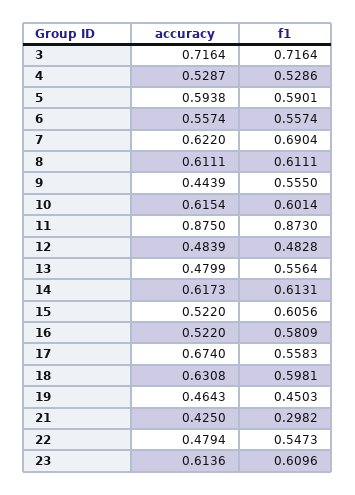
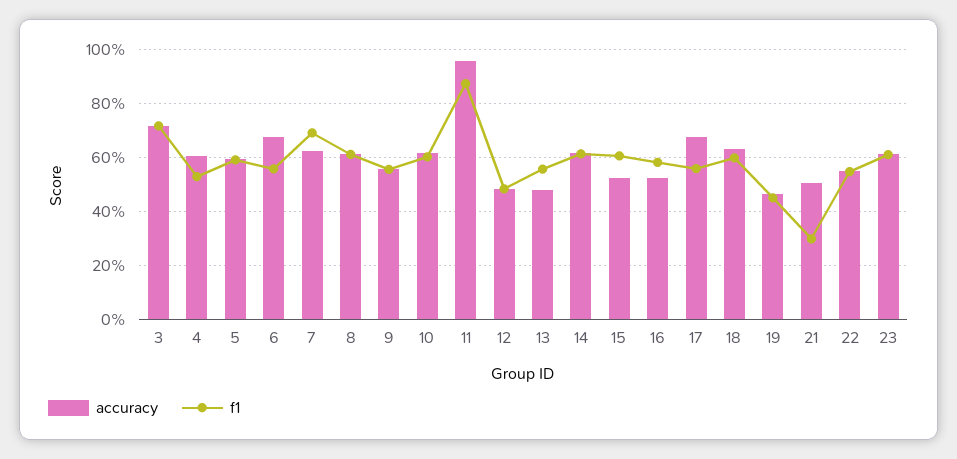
  {
    "accuracy": {
      "3": 0.7164,
-     "4": 0.5287,
+     "4": 0.6,
      "5": 0.5938,
-     "6": 0.5574,
+     "6": 0.675,
      "7": 0.622,
      "8": 0.6111,
-     "9": 0.4439,
+     "9": 0.55,
      "10": 0.6154,
-     "11": 0.875,
+     "11": 0.95,
      "12": 0.4839,
      "13": 0.4799,
      "14": 0.6173,
      "15": 0.522,
      "16": 0.522,
      "17": 0.674,
      "18": 0.6308,
      "19": 0.4643,
-     "21": 0.425,
+     "21": 0.5,
-     "22": 0.4794,
+     "22": 0.55,
      "23": 0.6136
    },
    "f1": {
      "3": 0.7164,
      "4": 0.5286,
      "5": 0.5901,
      "6": 0.5574,
      "7": 0.6904,
      "8": 0.6111,
      "9": 0.555,
      "10": 0.6014,
      "11": 0.873,
      "12": 0.4828,
      "13": 0.5564,
      "14": 0.6131,
      "15": 0.6056,
      "16": 0.5809,
      "17": 0.5583,
      "18": 0.5981,
      "19": 0.4503,
      "21": 0.2982,
      "22": 0.5473,
      "23": 0.6096
    }
  }

